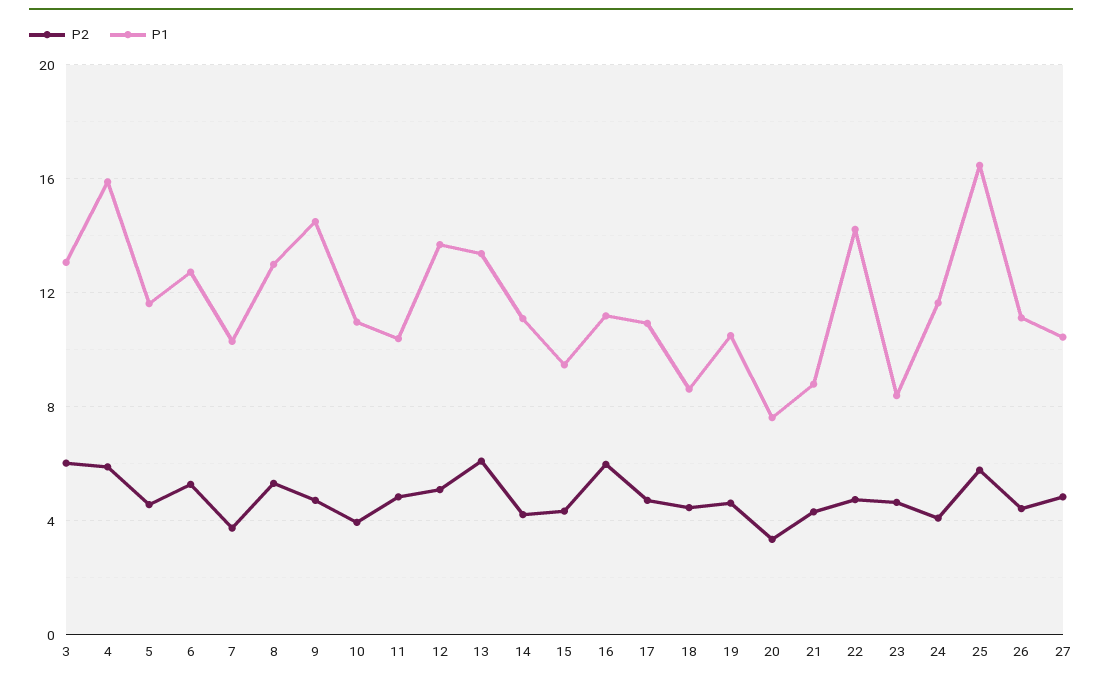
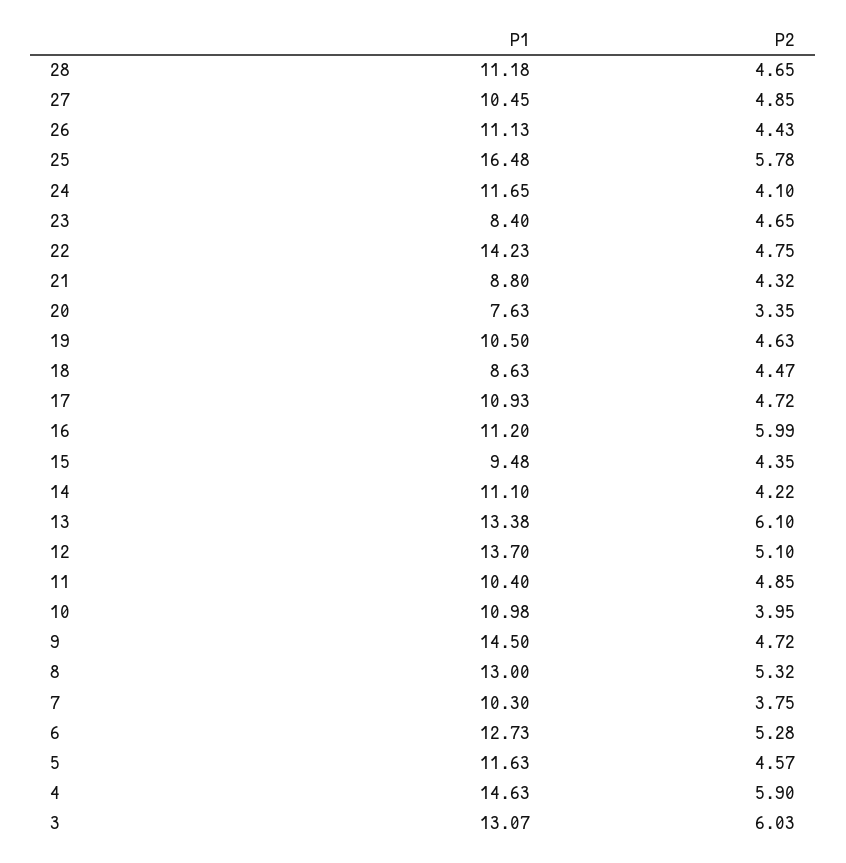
  {
    "P2": {
      "3": 6.03,
      "4": 5.9,
      "5": 4.57,
      "6": 5.28,
      "7": 3.75,
      "8": 5.32,
      "9": 4.72,
      "10": 3.95,
      "11": 4.85,
      "12": 5.1,
      "13": 6.1,
      "14": 4.22,
      "15": 4.35,
      "16": 5.99,
      "17": 4.72,
      "18": 4.47,
      "19": 4.63,
      "20": 3.35,
      "21": 4.32,
      "22": 4.75,
      "23": 4.65,
      "24": 4.1,
      "25": 5.78,
      "26": 4.43,
-     "27": 4.85
+     "27": 4.85,
+     "28": 4.65
    },
    "P1": {
      "3": 13.07,
-     "4": 16,
+     "4": 14.63,
      "5": 11.63,
      "6": 12.73,
      "7": 10.3,
      "8": 13,
      "9": 14.5,
      "10": 10.98,
      "11": 10.4,
      "12": 13.7,
      "13": 13.38,
      "14": 11.1,
      "15": 9.48,
      "16": 11.2,
      "17": 10.93,
      "18": 8.63,
      "19": 10.5,
      "20": 7.63,
      "21": 8.8,
      "22": 14.23,
      "23": 8.4,
      "24": 11.65,
      "25": 16.48,
      "26": 11.13,
-     "27": 10.45
+     "27": 10.45,
+     "28": 11.18
    }
  }

